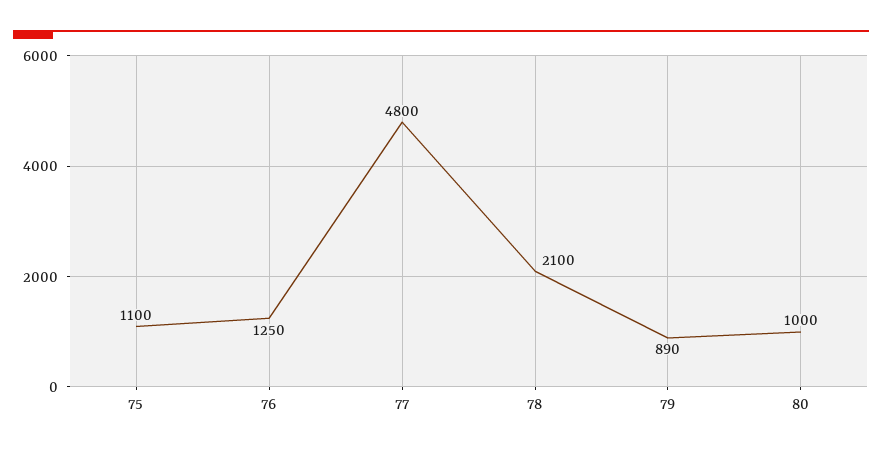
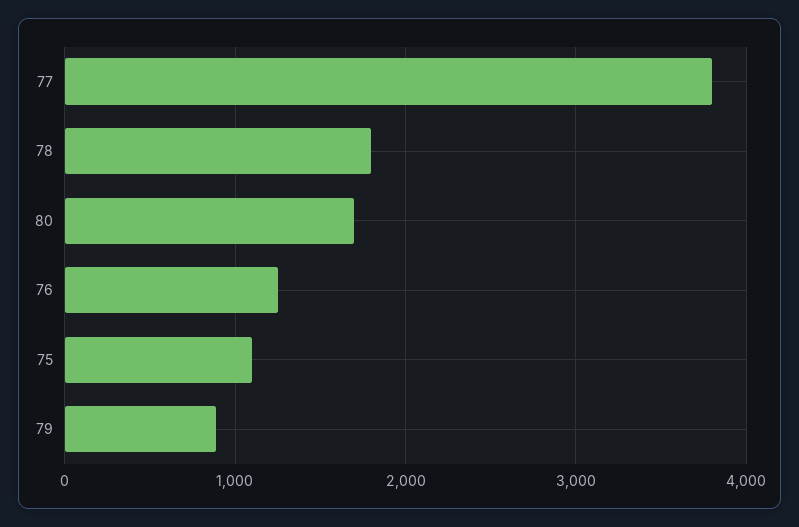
  {
    "75": 1100,
    "76": 1250,
-   "77": 4800,
+   "77": 3800,
-   "78": 2100,
+   "78": 1800,
    "79": 890,
-   "80": 1000
+   "80": 1700
  }

